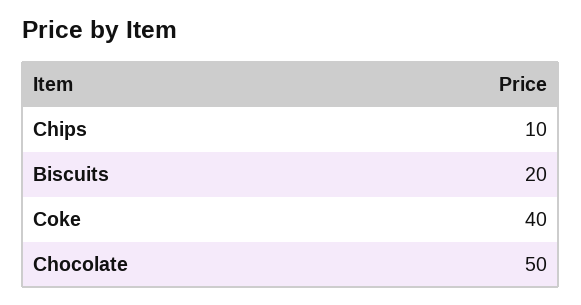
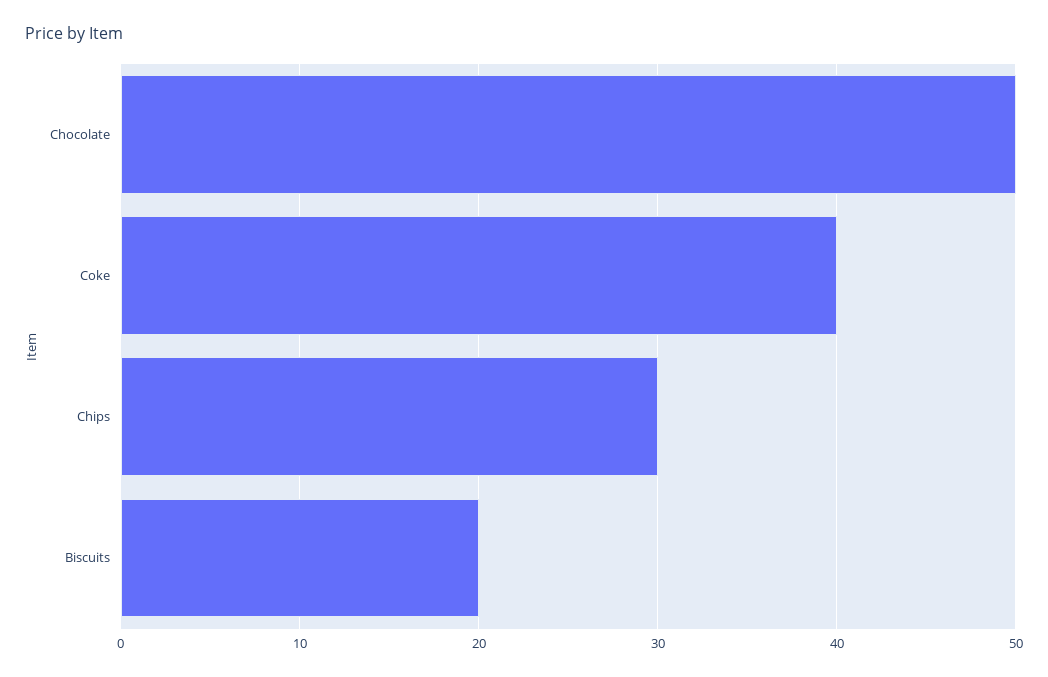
  {
-   "Chips": 10,
+   "Chips": 30,
    "Biscuits": 20,
    "Coke": 40,
    "Chocolate": 50
  }

